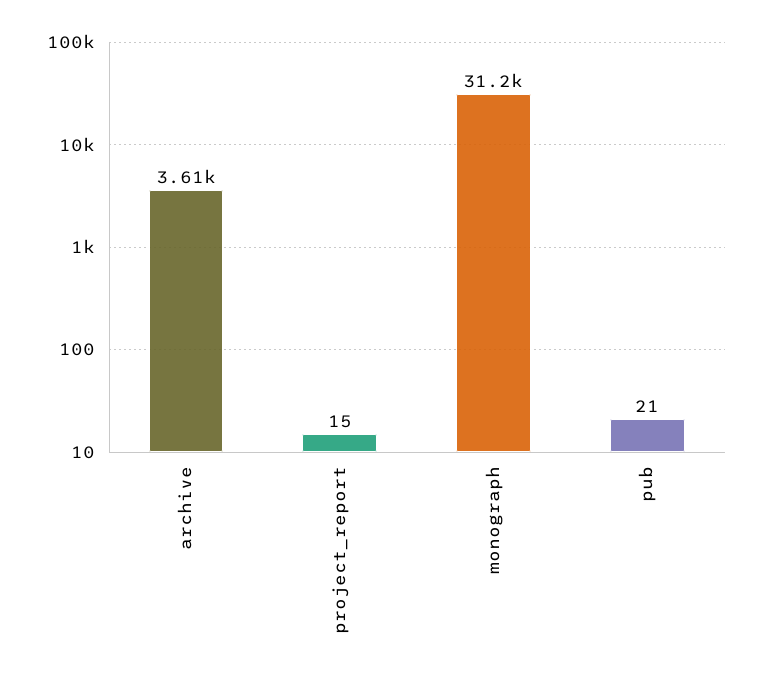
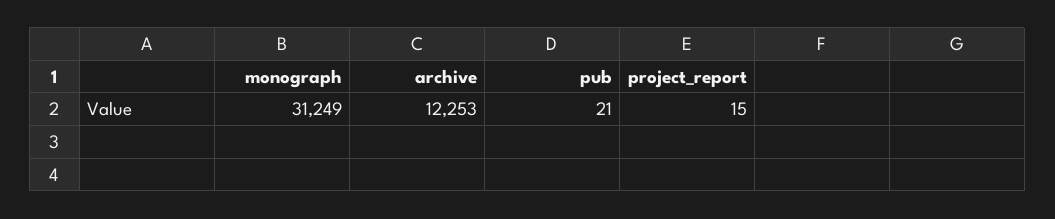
  {
-   "archive": 3610,
+   "archive": 12253,
    "project_report": 15,
    "monograph": 31249,
    "pub": 21
  }

